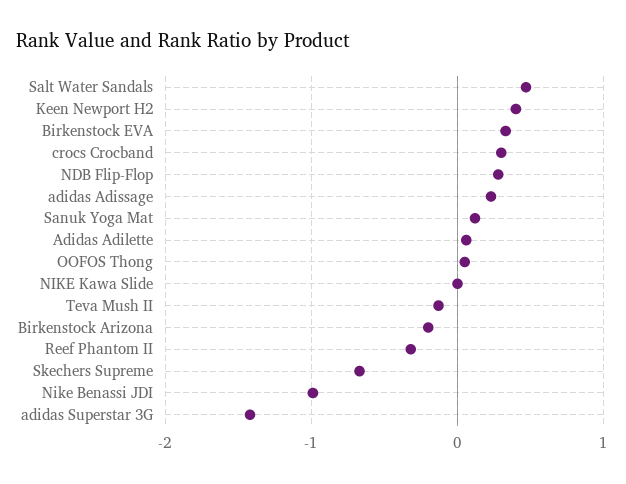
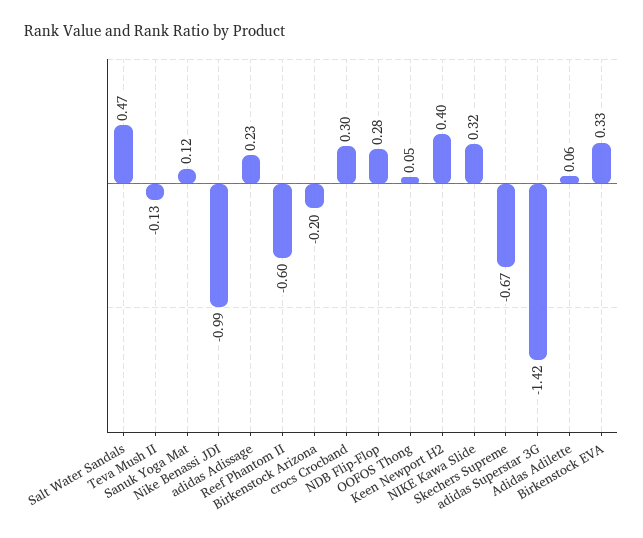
  {
    "Salt Water Sandals": 0.47,
    "Keen Newport H2": 0.4,
    "Birkenstock EVA": 0.33,
    "crocs Crocband": 0.3,
    "NDB Flip-Flop": 0.28,
    "adidas Adissage": 0.23,
    "Sanuk Yoga Mat": 0.12,
    "Adidas Adilette": 0.06,
    "OOFOS Thong": 0.05,
-   "NIKE Kawa Slide": 0,
+   "NIKE Kawa Slide": 0.32,
    "Teva Mush II": -0.13,
    "Birkenstock Arizona": -0.2,
-   "Reef Phantom II": -0.3,
+   "Reef Phantom II": -0.6,
    "Skechers Supreme": -0.67,
    "Nike Benassi JDI": -0.99,
    "adidas Superstar 3G": -1.42
  }

